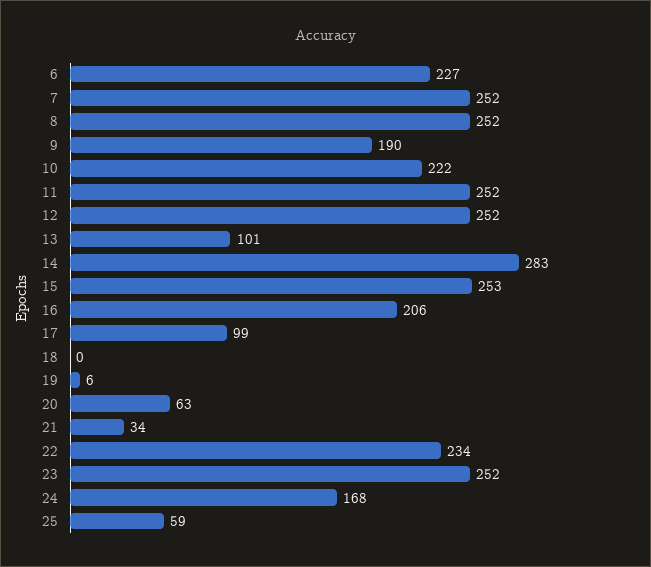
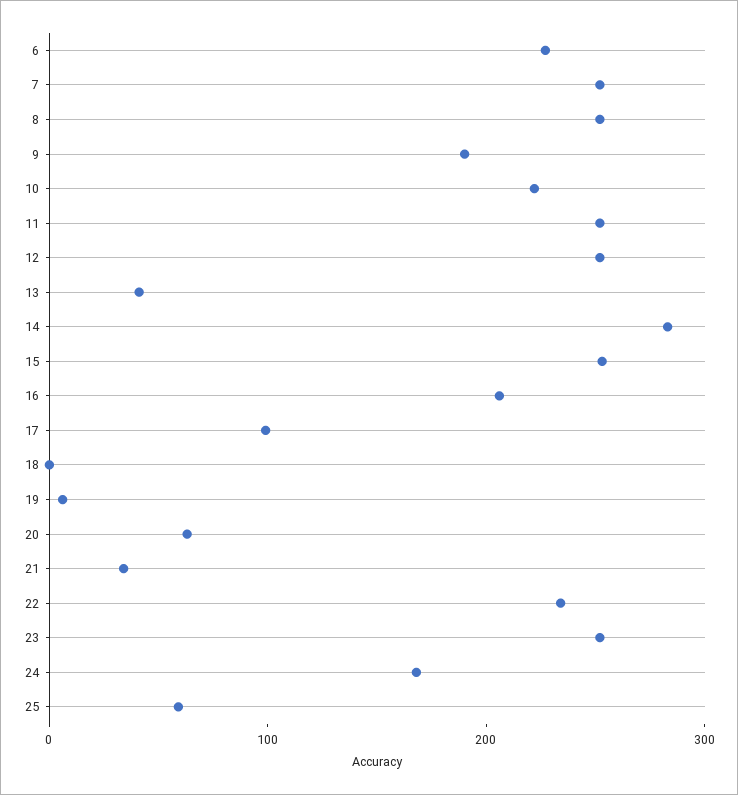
  {
    "6": 227,
    "7": 252,
    "8": 252,
    "9": 190,
    "10": 222,
    "11": 252,
    "12": 252,
-   "13": 101,
+   "13": 40,
    "14": 283,
    "15": 253,
    "16": 206,
    "17": 99,
    "18": 0,
    "19": 6,
    "20": 63,
    "21": 34,
    "22": 234,
    "23": 252,
    "24": 168,
    "25": 59
  }

